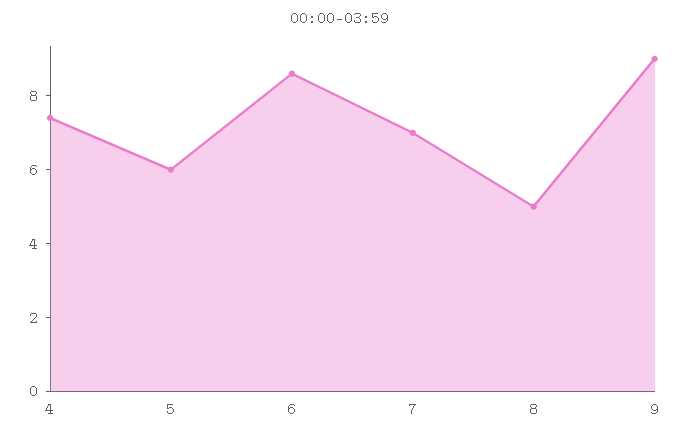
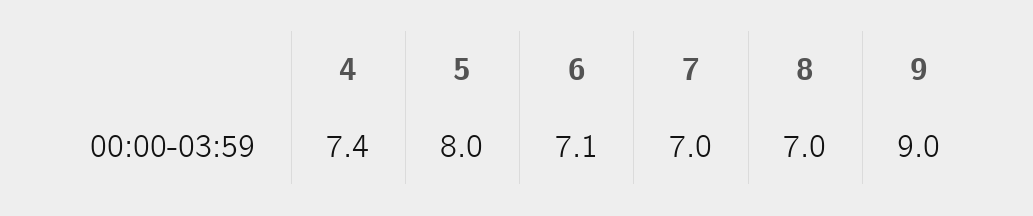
  {
    "4": 7.4,
-   "5": 6,
+   "5": 8,
-   "6": 8.5,
+   "6": 7.1,
    "7": 7,
-   "8": 5,
+   "8": 7,
    "9": 9
  }

